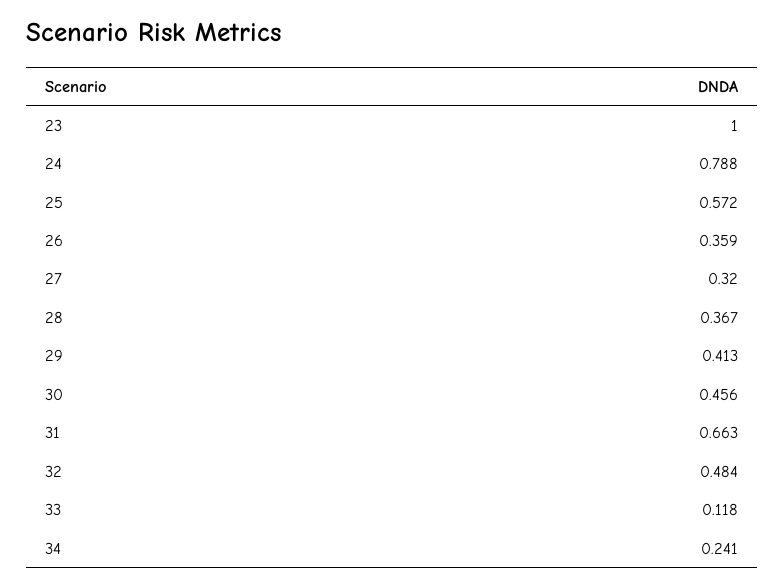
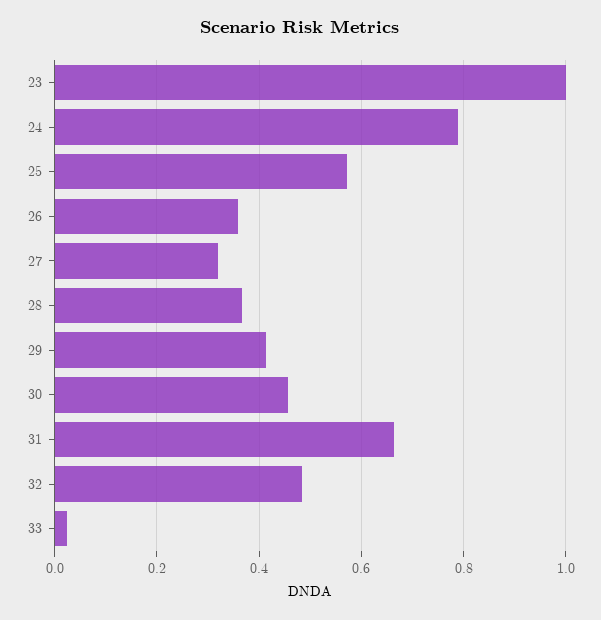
  {
    "23": 1,
    "24": 0.788,
    "25": 0.572,
    "26": 0.359,
    "27": 0.32,
    "28": 0.367,
    "29": 0.413,
    "30": 0.456,
    "31": 0.663,
    "32": 0.484,
-   "33": 0.118,
+   "33": 0.02
-   "34": 0.241
  }

